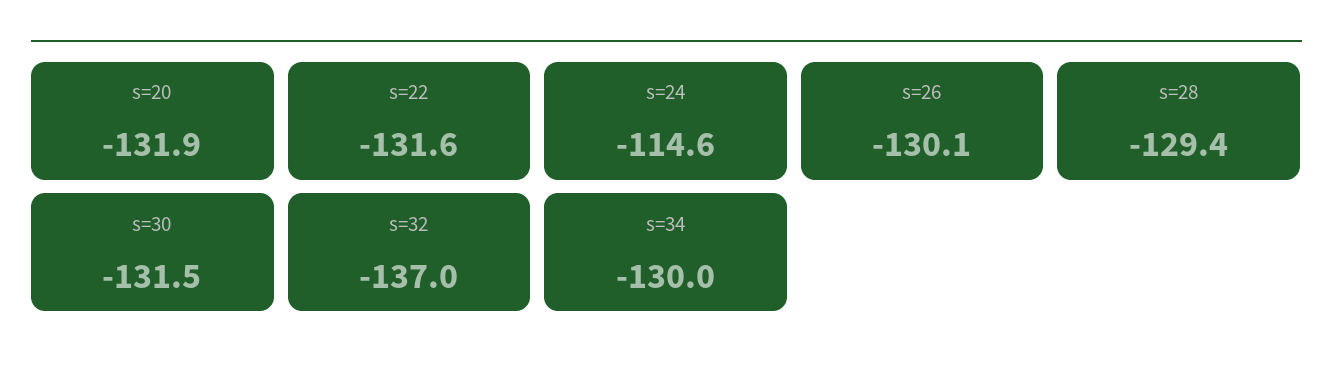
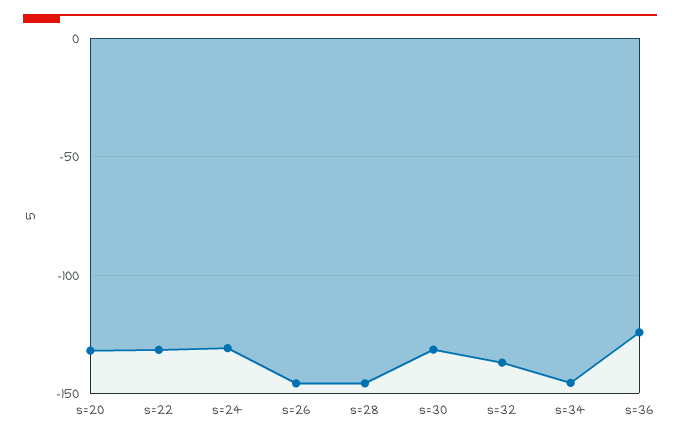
  {
    "s=20": -131.9,
    "s=22": -131.6,
-   "s=24": -114.6,
+   "s=24": -130,
-   "s=26": -130.1,
+   "s=26": -145,
-   "s=28": -129.4,
+   "s=28": -145,
    "s=30": -131.5,
    "s=32": -137,
-   "s=34": -130
+   "s=34": -145,
+   "s=36": -125
  }

